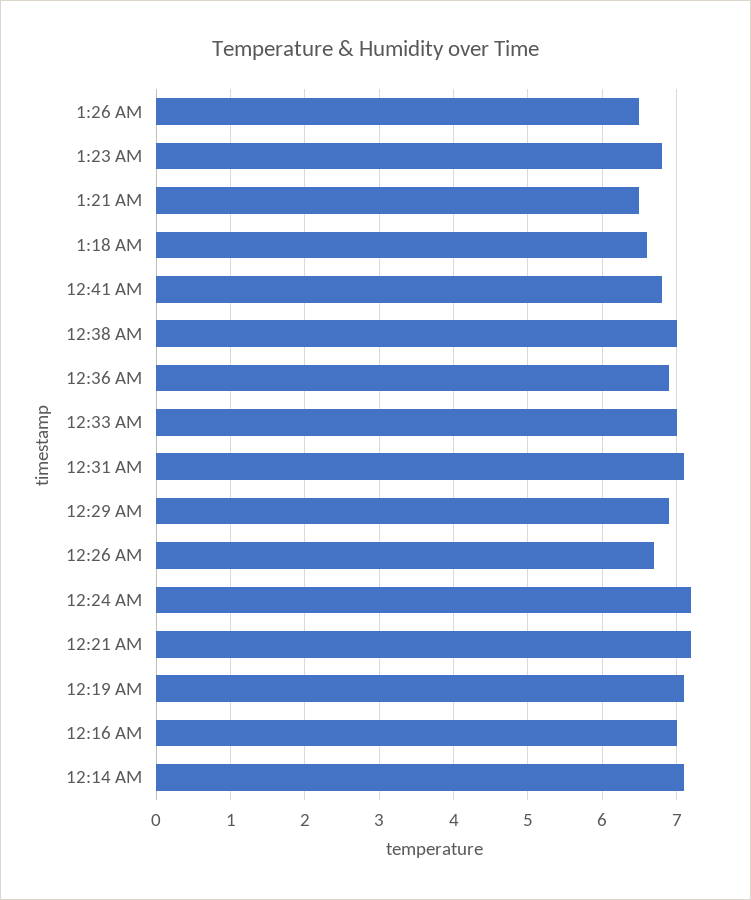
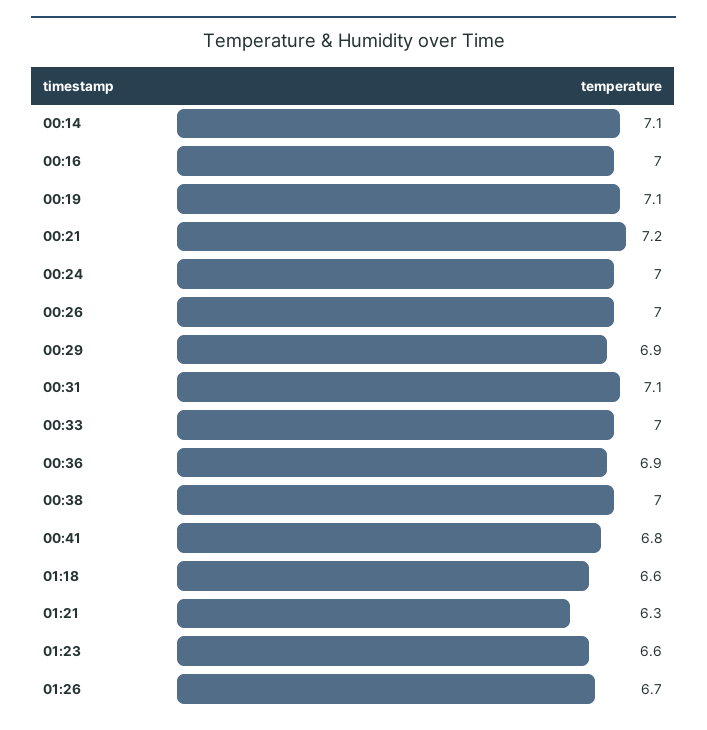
  {
-   "1:26 AM": 6.5,
+   "1:26 AM": 6.7,
-   "1:23 AM": 6.8,
+   "1:23 AM": 6.6,
-   "1:21 AM": 6.5,
+   "1:21 AM": 6.3,
    "1:18 AM": 6.6,
    "12:41 AM": 6.8,
    "12:38 AM": 7,
    "12:36 AM": 6.9,
    "12:33 AM": 7,
    "12:31 AM": 7.1,
    "12:29 AM": 6.9,
-   "12:26 AM": 6.7,
+   "12:26 AM": 7,
-   "12:24 AM": 7.2,
+   "12:24 AM": 7,
    "12:21 AM": 7.2,
    "12:19 AM": 7.1,
    "12:16 AM": 7,
    "12:14 AM": 7.1
  }

